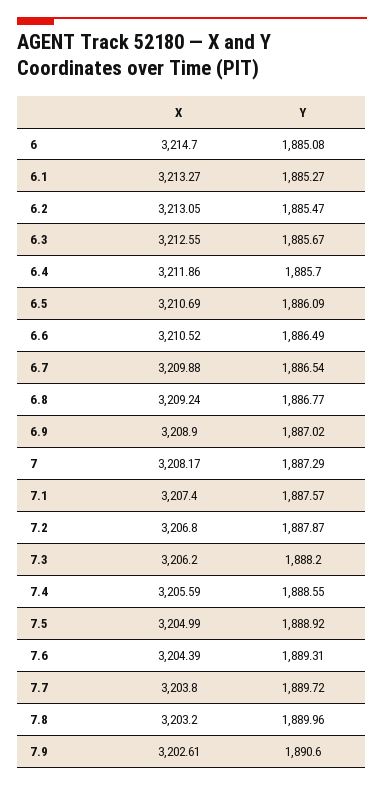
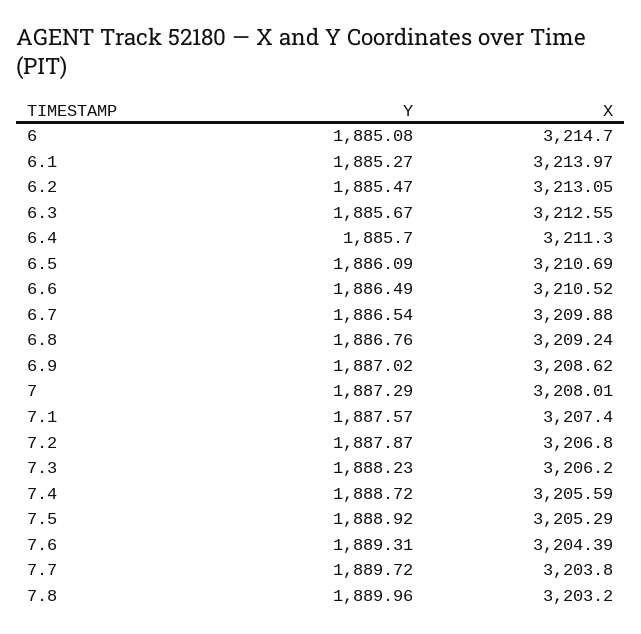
  {
    "X": {
      "6": 3214.7,
-     "6.1": 3213.27,
+     "6.1": 3213.97,
      "6.2": 3213.05,
      "6.3": 3212.55,
-     "6.4": 3211.86,
+     "6.4": 3211.3,
      "6.5": 3210.69,
      "6.6": 3210.52,
      "6.7": 3209.88,
      "6.8": 3209.24,
-     "6.9": 3208.9,
+     "6.9": 3208.62,
-     "7": 3208.17,
+     "7": 3208.01,
      "7.1": 3207.4,
      "7.2": 3206.8,
      "7.3": 3206.2,
      "7.4": 3205.59,
-     "7.5": 3204.99,
+     "7.5": 3205.29,
      "7.6": 3204.39,
      "7.7": 3203.8,
-     "7.8": 3203.2,
+     "7.8": 3203.2
-     "7.9": 3202.61
    },
    "Y": {
      "6": 1885.08,
      "6.1": 1885.27,
      "6.2": 1885.47,
      "6.3": 1885.67,
      "6.4": 1885.7,
      "6.5": 1886.09,
      "6.6": 1886.49,
      "6.7": 1886.54,
-     "6.8": 1886.77,
+     "6.8": 1886.76,
      "6.9": 1887.02,
      "7": 1887.29,
      "7.1": 1887.57,
      "7.2": 1887.87,
-     "7.3": 1888.2,
+     "7.3": 1888.23,
-     "7.4": 1888.55,
+     "7.4": 1888.72,
      "7.5": 1888.92,
      "7.6": 1889.31,
      "7.7": 1889.72,
-     "7.8": 1889.96,
+     "7.8": 1889.96
-     "7.9": 1890.6
    }
  }

